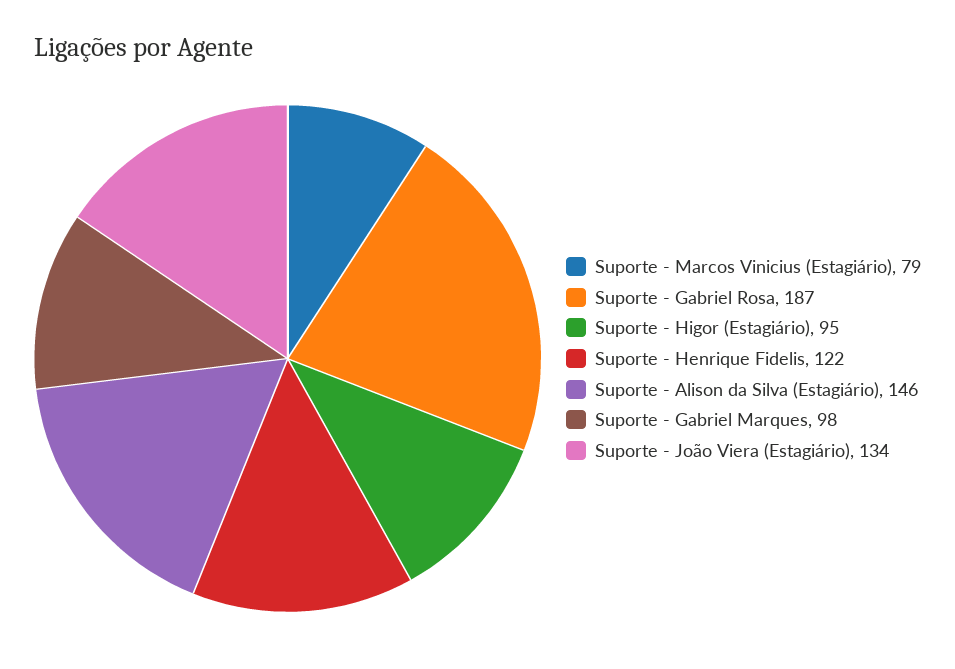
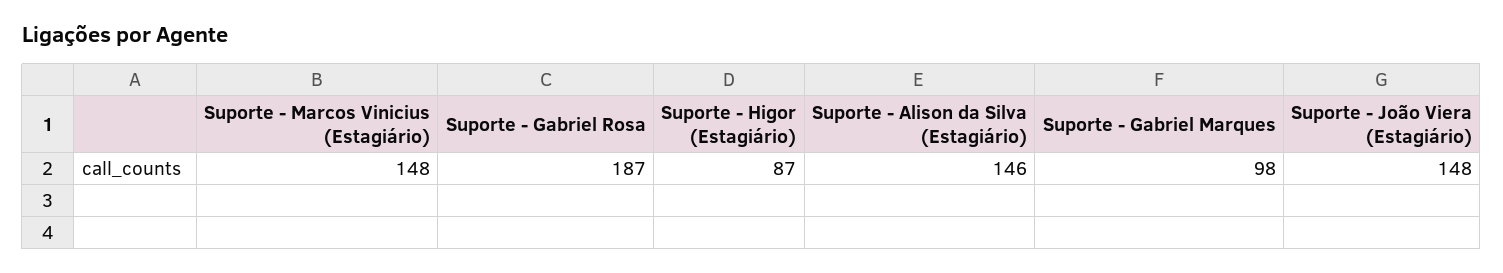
  {
-   "Suporte - Marcos Vinicius (Estagiário)": 79,
+   "Suporte - Marcos Vinicius (Estagiário)": 148,
    "Suporte - Gabriel Rosa": 187,
-   "Suporte - Higor (Estagiário)": 95,
+   "Suporte - Higor (Estagiário)": 87,
-   "Suporte - Henrique Fidelis": 122,
    "Suporte - Alison da Silva (Estagiário)": 146,
    "Suporte - Gabriel Marques": 98,
-   "Suporte - João Viera (Estagiário)": 134
+   "Suporte - João Viera (Estagiário)": 148
  }

